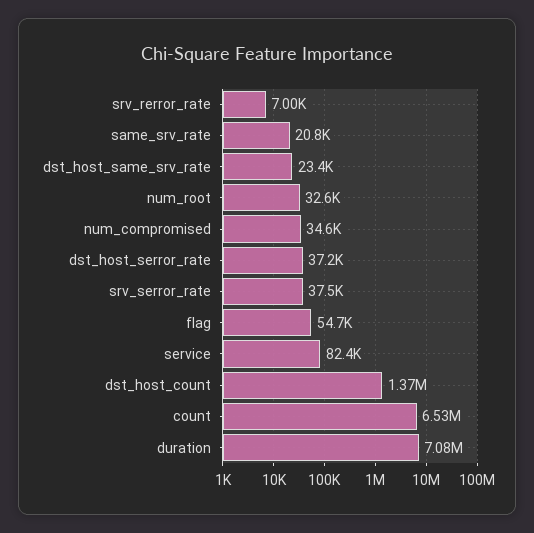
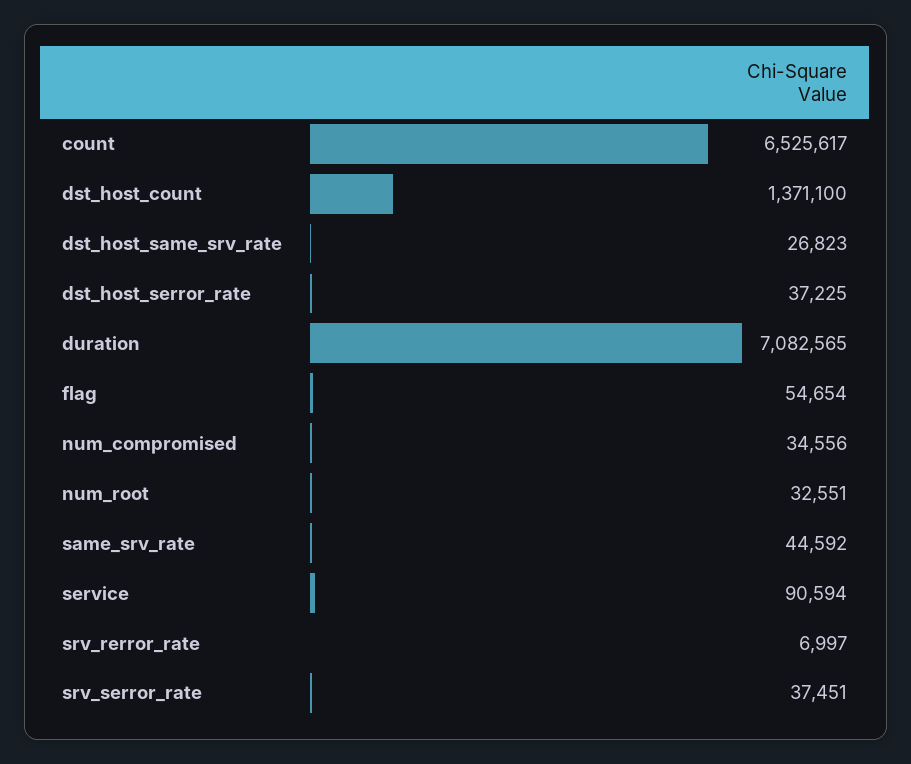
  {
    "srv_rerror_rate": 6997,
-   "same_srv_rate": 20800,
+   "same_srv_rate": 44592,
-   "dst_host_same_srv_rate": 23400,
+   "dst_host_same_srv_rate": 26823,
    "num_root": 32551,
    "num_compromised": 34556,
    "dst_host_serror_rate": 37225,
    "srv_serror_rate": 37451,
    "flag": 54654,
-   "service": 82400,
+   "service": 90594,
    "dst_host_count": 1371100,
    "count": 6525617,
    "duration": 7082565
  }

